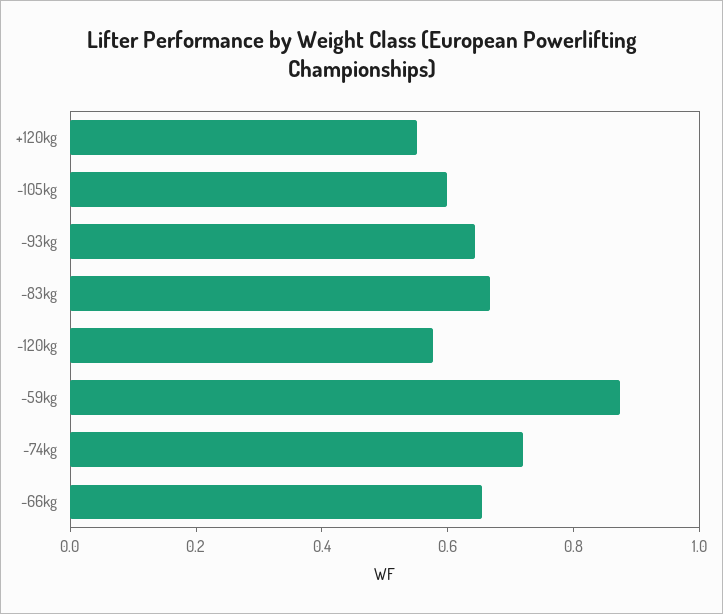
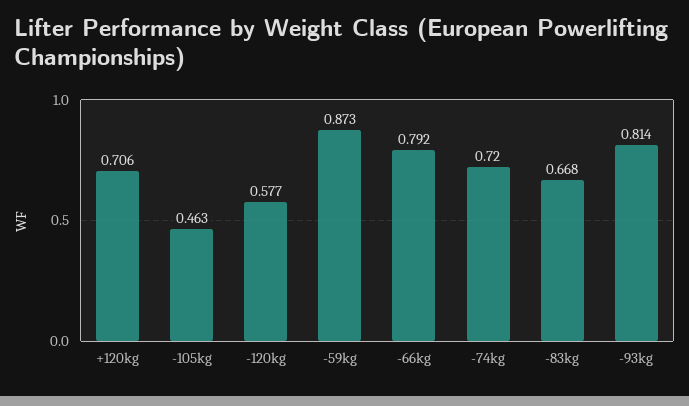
  {
-   "+120kg": 0.55,
+   "+120kg": 0.706,
-   "-105kg": 0.6,
+   "-105kg": 0.463,
-   "-93kg": 0.65,
+   "-93kg": 0.814,
    "-83kg": 0.668,
    "-120kg": 0.577,
    "-59kg": 0.873,
    "-74kg": 0.72,
-   "-66kg": 0.65
+   "-66kg": 0.792
  }

